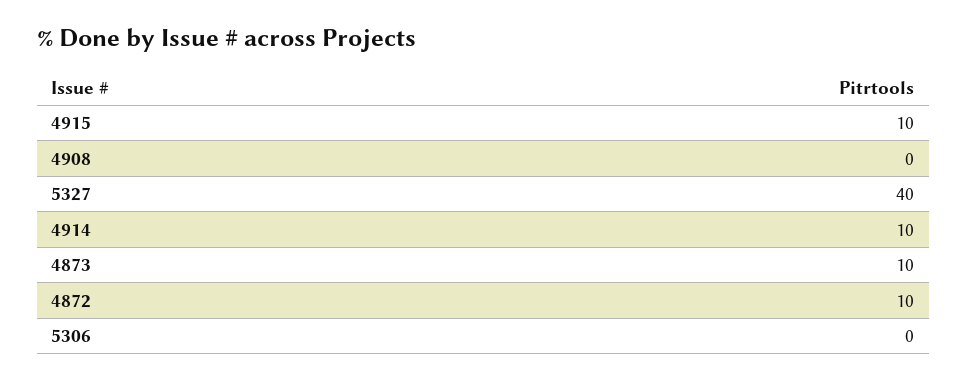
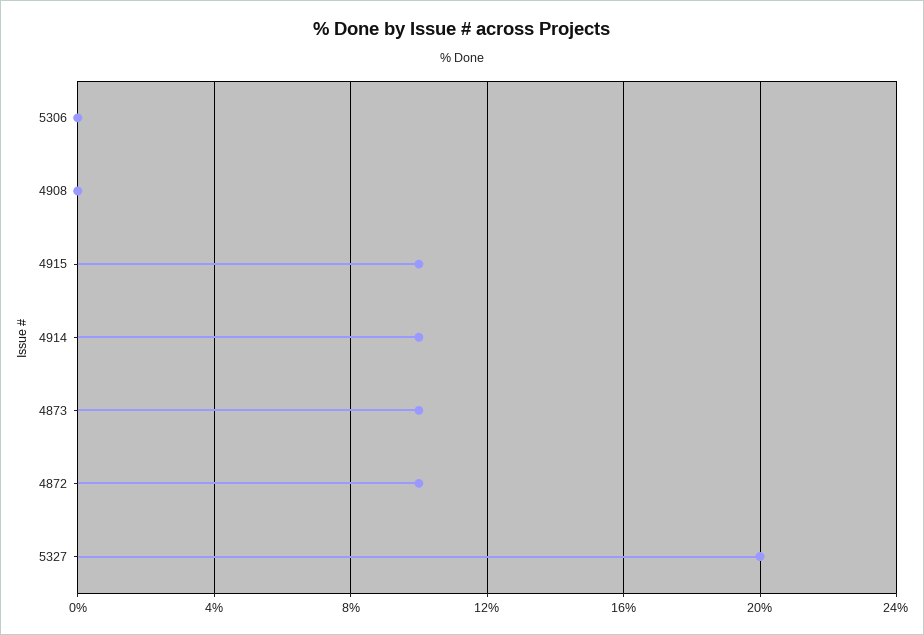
  {
    "4915": 10,
    "4908": 0,
-   "5327": 40,
+   "5327": 20,
    "4914": 10,
    "4873": 10,
    "4872": 10,
    "5306": 0
  }

